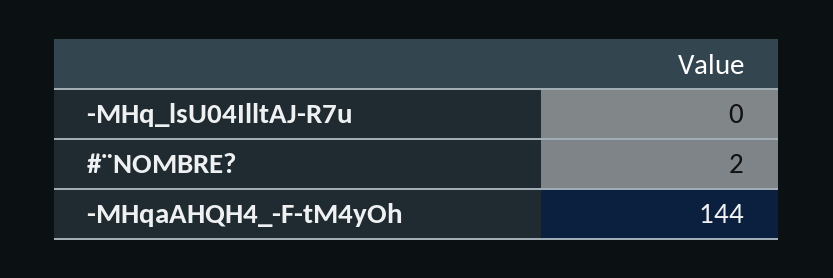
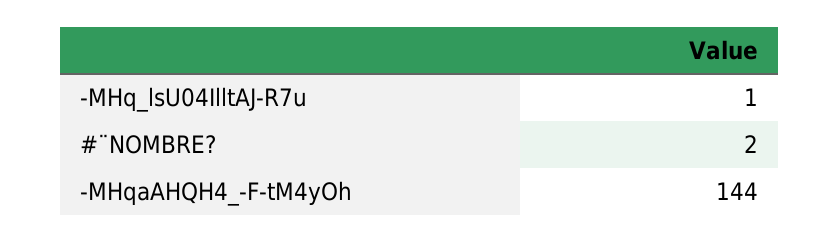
  {
-   "-MHq_lsU04IlltAJ-R7u": 0,
+   "-MHq_lsU04IlltAJ-R7u": 1,
    "#¨NOMBRE?": 2,
    "-MHqaAHQH4_-F-tM4yOh": 144
  }

